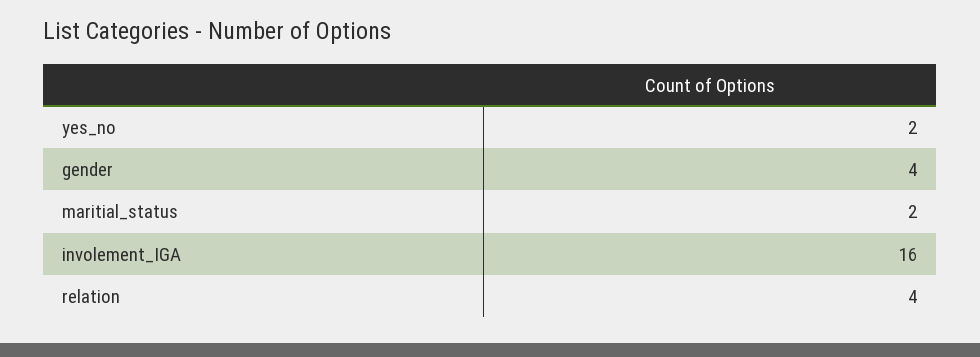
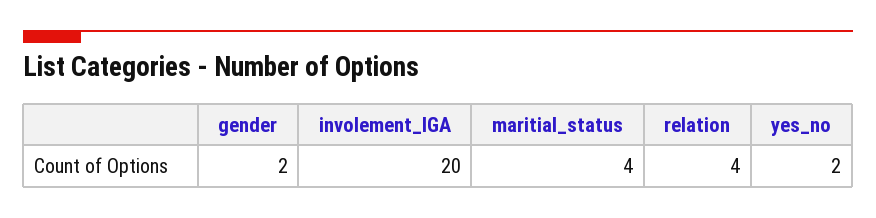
  {
    "yes_no": 2,
-   "gender": 4,
+   "gender": 2,
-   "maritial_status": 2,
+   "maritial_status": 4,
-   "involement_IGA": 16,
+   "involement_IGA": 20,
    "relation": 4
  }

